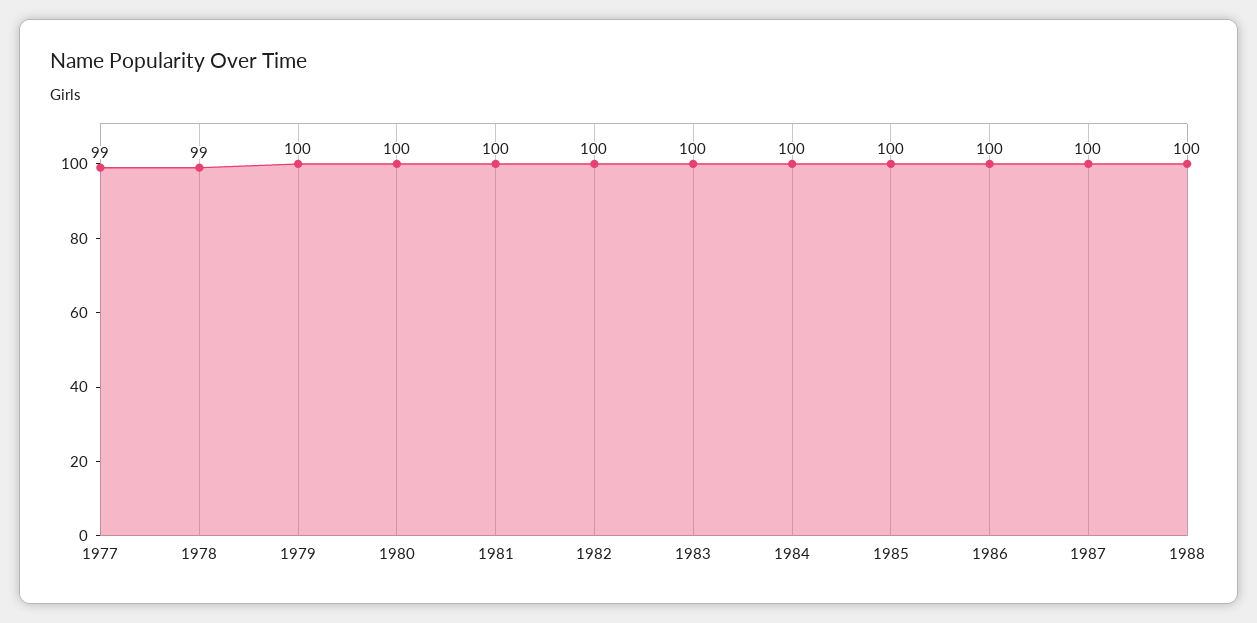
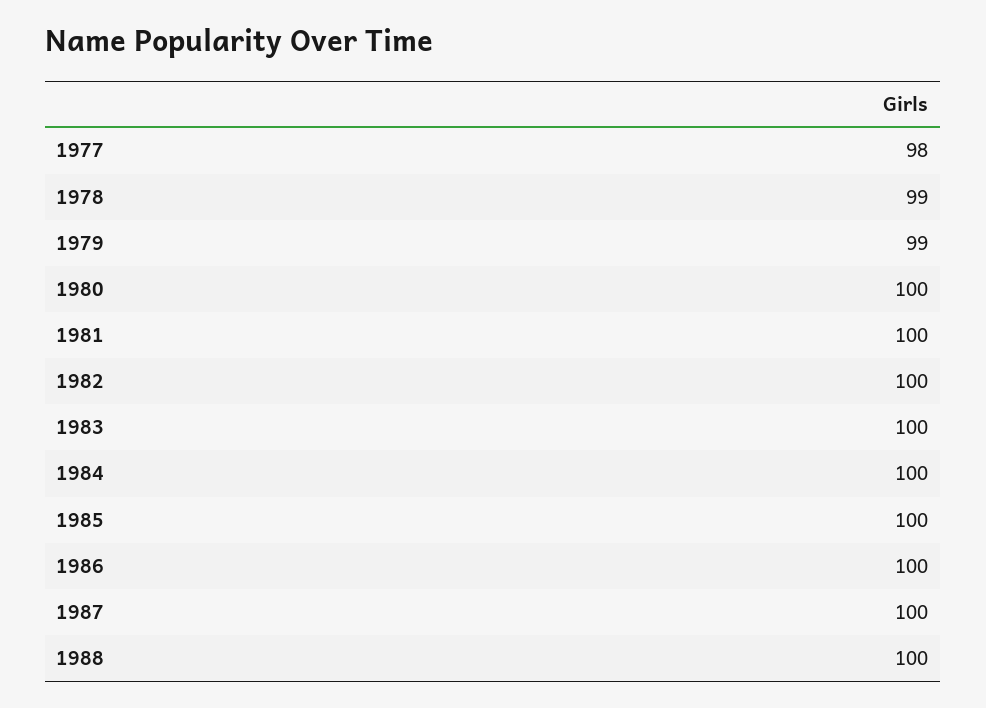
  {
-   "1977": 99,
+   "1977": 98,
    "1978": 99,
-   "1979": 100,
+   "1979": 99,
    "1980": 100,
    "1981": 100,
    "1982": 100,
    "1983": 100,
    "1984": 100,
    "1985": 100,
    "1986": 100,
    "1987": 100,
    "1988": 100
  }

